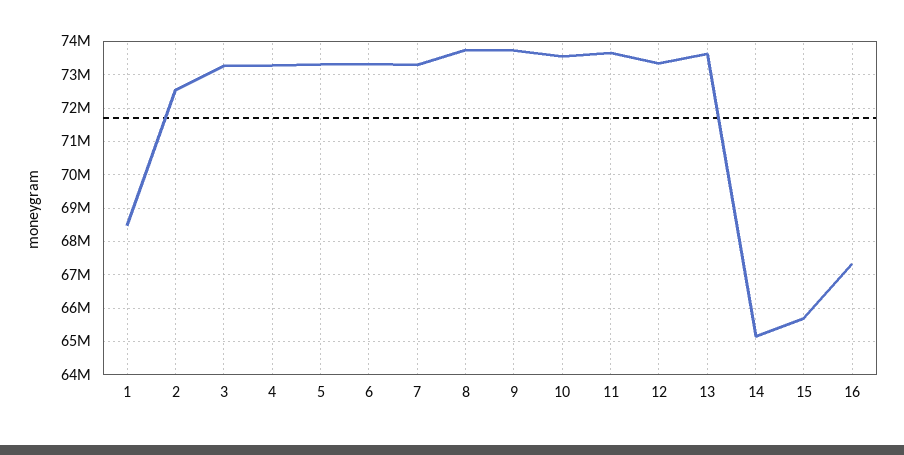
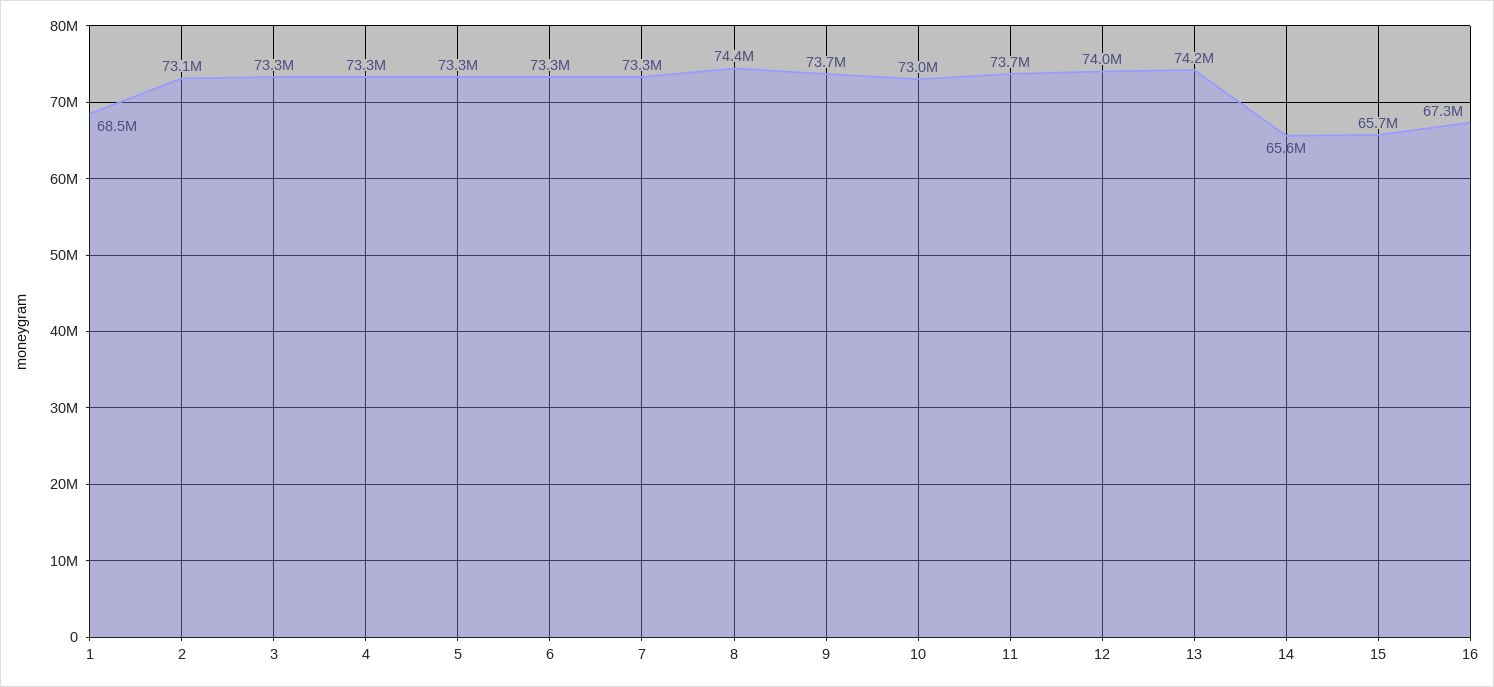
  {
    "1": 68500000,
-   "2": 72600000,
+   "2": 73100000,
    "3": 73300000,
    "4": 73300000,
    "5": 73300000,
    "6": 73300000,
    "7": 73300000,
-   "8": 73800000,
+   "8": 74400000,
    "9": 73700000,
-   "10": 73600000,
+   "10": 73000000,
    "11": 73700000,
-   "12": 73400000,
+   "12": 74000000,
-   "13": 73600000,
+   "13": 74200000,
-   "14": 65200000,
+   "14": 65600000,
    "15": 65700000,
    "16": 67300000
  }

